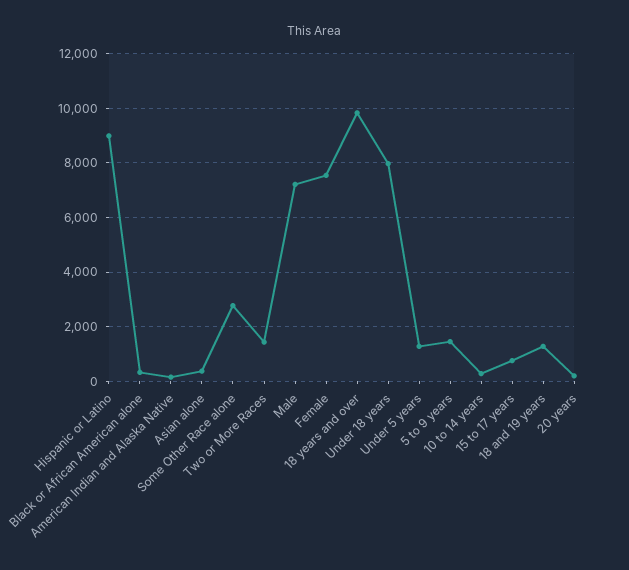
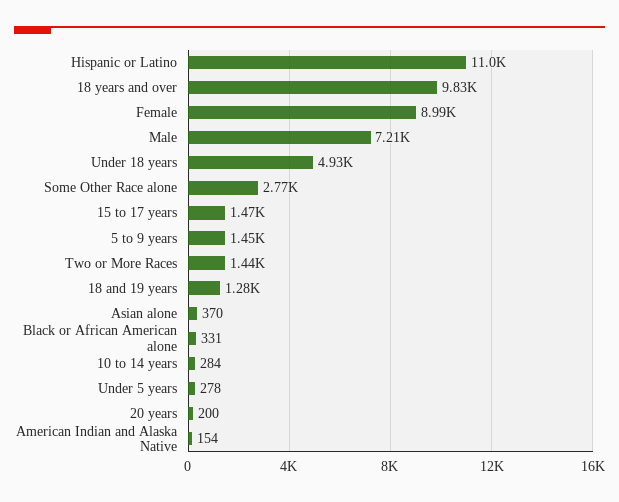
  {
-   "Hispanic or Latino": 9000,
+   "Hispanic or Latino": 11000,
    "Black or African American alone": 331,
    "American Indian and Alaska Native": 154,
    "Asian alone": 370,
    "Some Other Race alone": 2770,
    "Two or More Races": 1440,
    "Male": 7210,
-   "Female": 7500,
+   "Female": 8990,
    "18 years and over": 9830,
-   "Under 18 years": 8000,
+   "Under 18 years": 4930,
-   "Under 5 years": 1250,
+   "Under 5 years": 278,
    "5 to 9 years": 1450,
    "10 to 14 years": 284,
-   "15 to 17 years": 750,
+   "15 to 17 years": 1470,
    "18 and 19 years": 1280,
    "20 years": 200
  }

